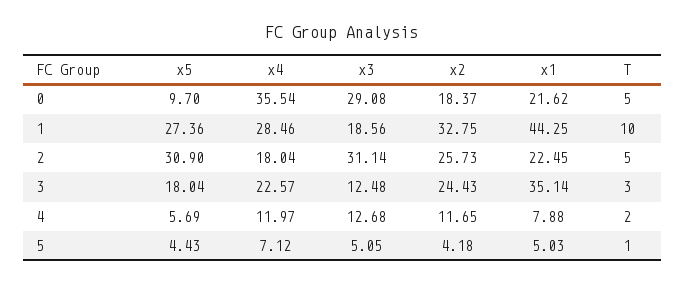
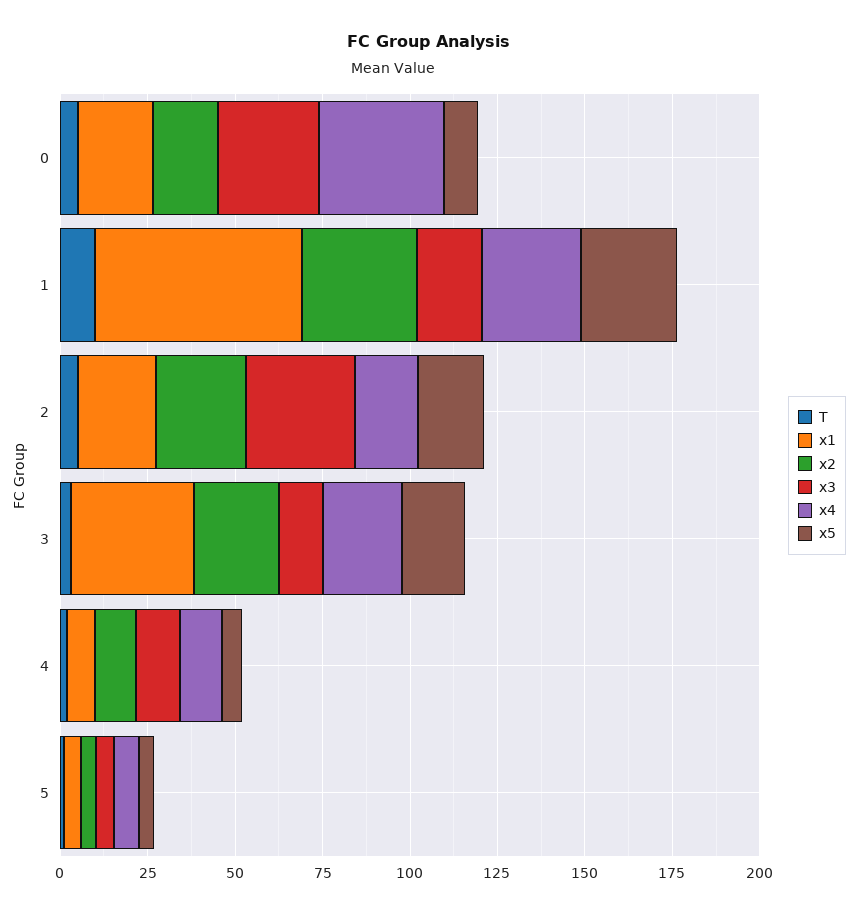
  {
    "x5": {
      "0": 9.7,
      "1": 27.36,
-     "2": 30.9,
+     "2": 20,
      "3": 18.04,
      "4": 5.69,
      "5": 4.43
    },
    "x4": {
      "0": 35.54,
      "1": 28.46,
      "2": 18.04,
      "3": 22.57,
      "4": 11.97,
      "5": 7.12
    },
    "x3": {
      "0": 29.08,
      "1": 18.56,
      "2": 31.14,
      "3": 12.48,
      "4": 12.68,
      "5": 5.05
    },
    "x2": {
      "0": 18.37,
      "1": 32.75,
      "2": 25.73,
      "3": 24.43,
      "4": 11.65,
      "5": 4.18
    },
    "x1": {
      "0": 21.62,
-     "1": 44.25,
+     "1": 60,
      "2": 22.45,
      "3": 35.14,
      "4": 7.88,
      "5": 5.03
    },
    "T": {
      "0": 5,
      "1": 10,
      "2": 5,
      "3": 3,
      "4": 2,
      "5": 1
    }
  }

